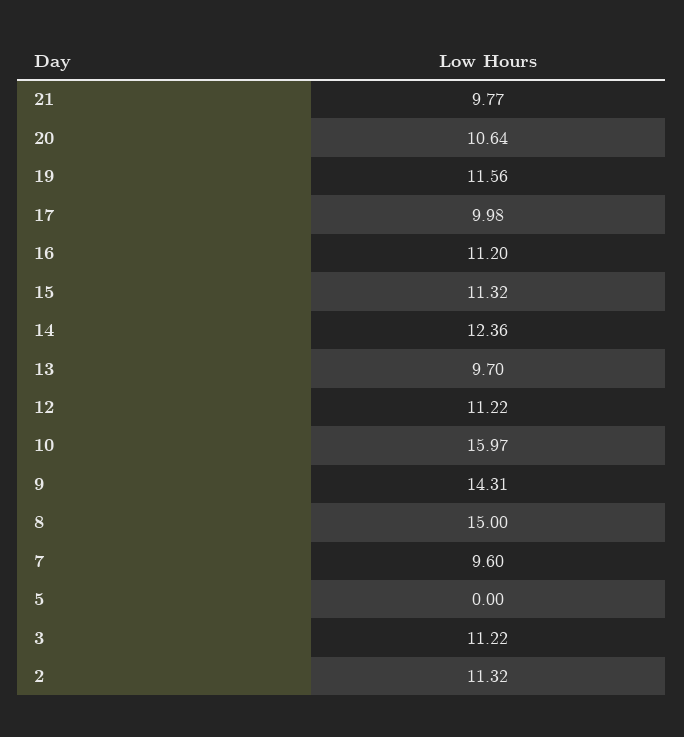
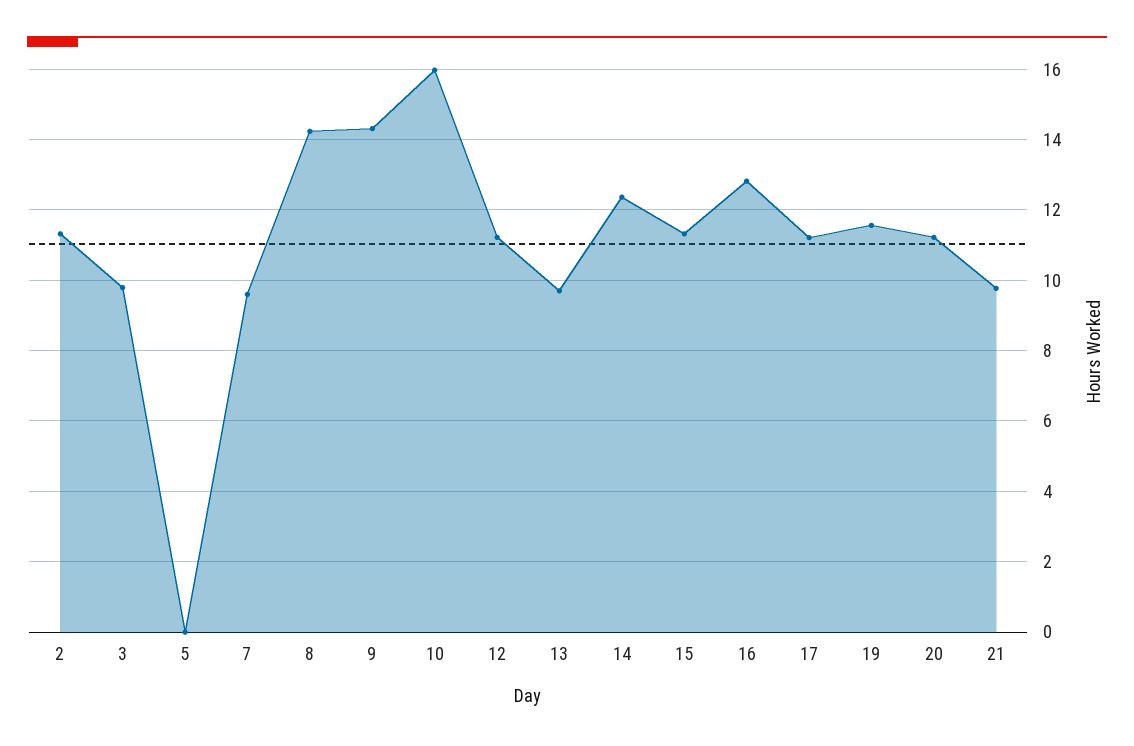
  {
    "21": 9.77,
-   "20": 10.64,
+   "20": 11.2,
    "19": 11.56,
-   "17": 9.98,
+   "17": 11.2,
-   "16": 11.2,
+   "16": 12.8,
    "15": 11.32,
    "14": 12.36,
    "13": 9.7,
    "12": 11.22,
    "10": 15.97,
    "9": 14.31,
-   "8": 15,
+   "8": 14.2,
    "7": 9.6,
    "5": 0,
-   "3": 11.22,
+   "3": 9.8,
    "2": 11.32
  }

